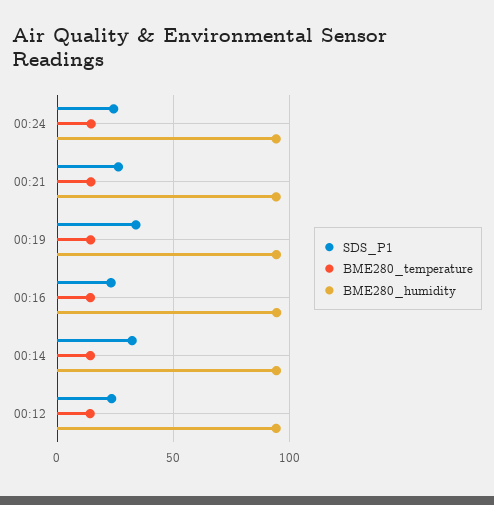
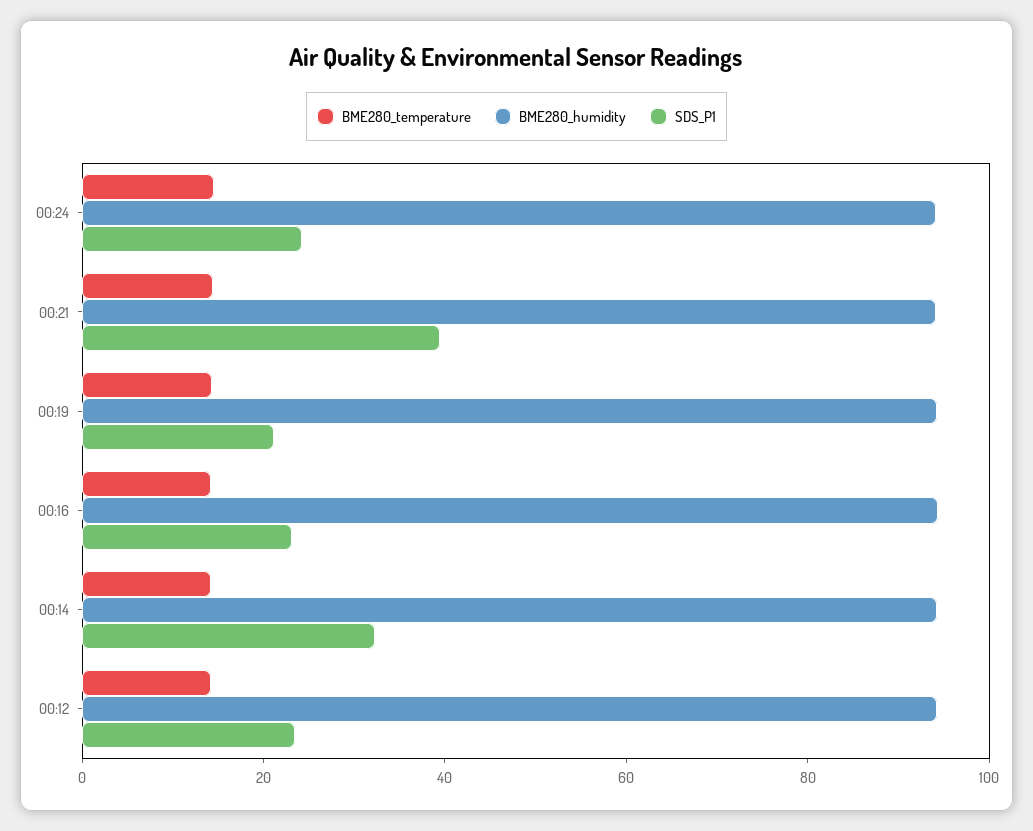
  {
    "SDS_P1": {
      "00:24": 25,
-     "00:21": 25,
+     "00:21": 40,
-     "00:19": 35,
+     "00:19": 20,
      "00:16": 25,
      "00:14": 30,
      "00:12": 25
    },
    "BME280_temperature": {
      "00:24": 15,
      "00:21": 15,
      "00:19": 15,
      "00:16": 15,
      "00:14": 15,
      "00:12": 15
    },
    "BME280_humidity": {
      "00:24": 95,
      "00:21": 95,
      "00:19": 95,
      "00:16": 95,
      "00:14": 95,
      "00:12": 95
    }
  }

